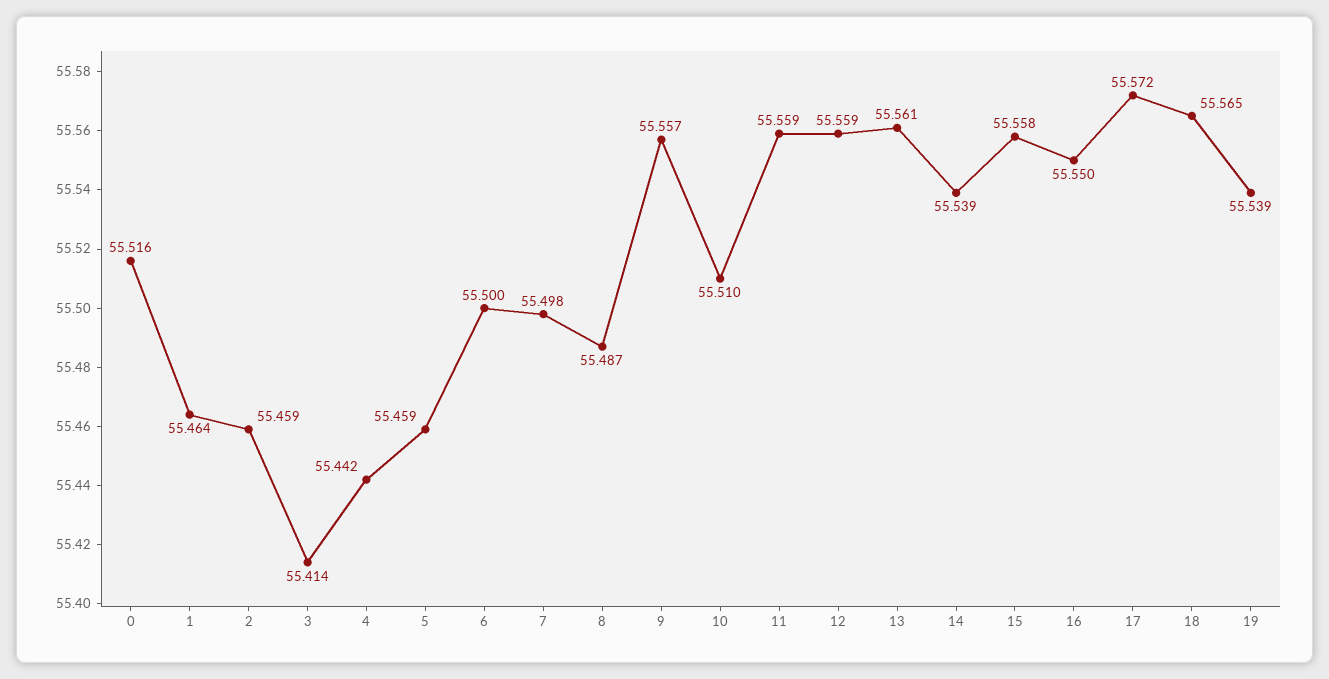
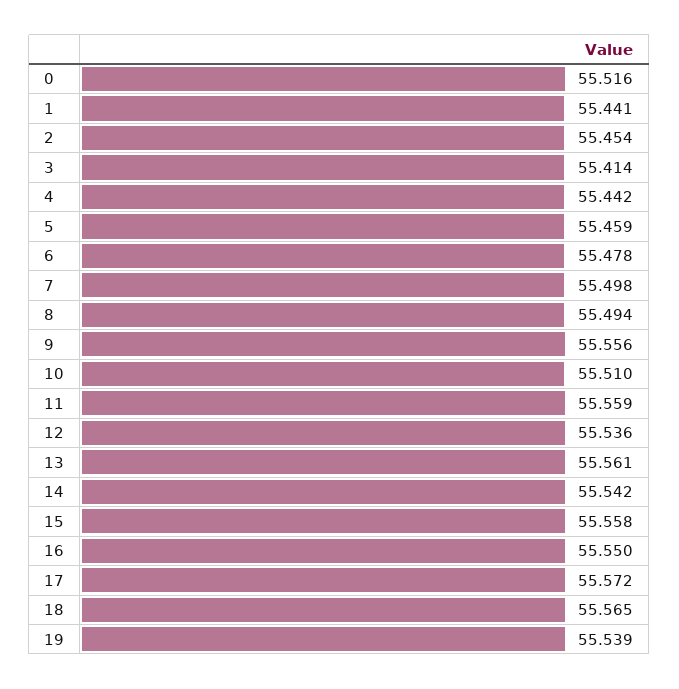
  {
    "0": 55.516,
-   "1": 55.464,
+   "1": 55.441,
-   "2": 55.459,
+   "2": 55.454,
    "3": 55.414,
    "4": 55.442,
    "5": 55.459,
-   "6": 55.5,
+   "6": 55.478,
    "7": 55.498,
-   "8": 55.487,
+   "8": 55.494,
-   "9": 55.557,
+   "9": 55.556,
    "10": 55.51,
    "11": 55.559,
-   "12": 55.559,
+   "12": 55.536,
    "13": 55.561,
-   "14": 55.539,
+   "14": 55.542,
    "15": 55.558,
    "16": 55.55,
    "17": 55.572,
    "18": 55.565,
    "19": 55.539
  }

